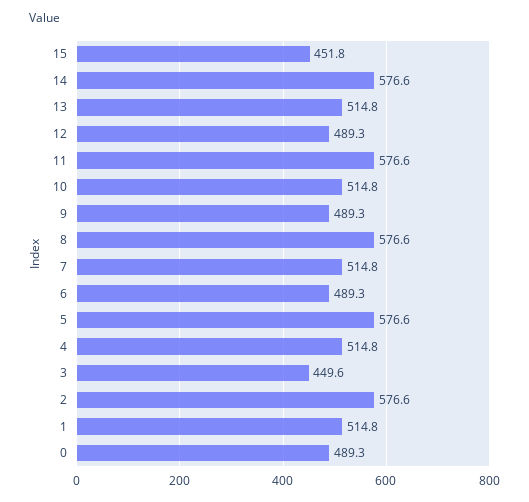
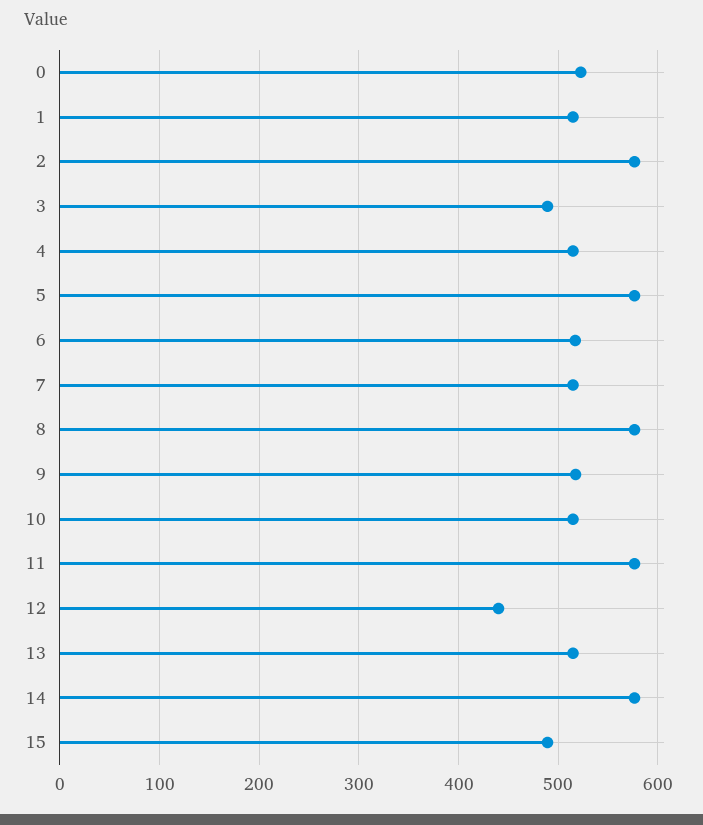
  {
-   "15": 451.8,
+   "15": 490,
    "14": 576.6,
    "13": 514.8,
-   "12": 489.3,
+   "12": 440,
    "11": 576.6,
    "10": 514.8,
-   "9": 489.3,
+   "9": 520,
    "8": 576.6,
    "7": 514.8,
-   "6": 489.3,
+   "6": 520,
    "5": 576.6,
    "4": 514.8,
-   "3": 449.6,
+   "3": 490,
    "2": 576.6,
    "1": 514.8,
-   "0": 489.3
+   "0": 520
  }

